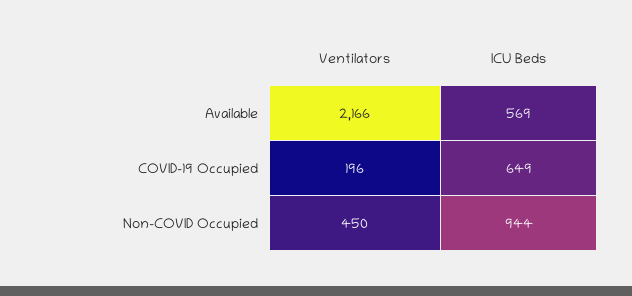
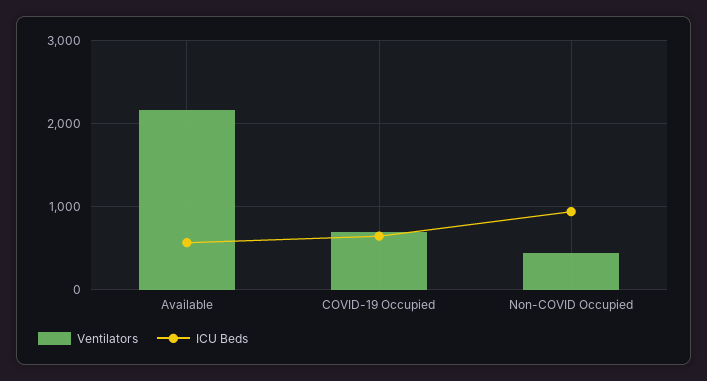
  {
    "Ventilators": {
      "Available": 2166,
-     "COVID-19 Occupied": 196,
+     "COVID-19 Occupied": 700,
      "Non-COVID Occupied": 450
    },
    "ICU Beds": {
      "Available": 569,
      "COVID-19 Occupied": 649,
      "Non-COVID Occupied": 944
    }
  }

